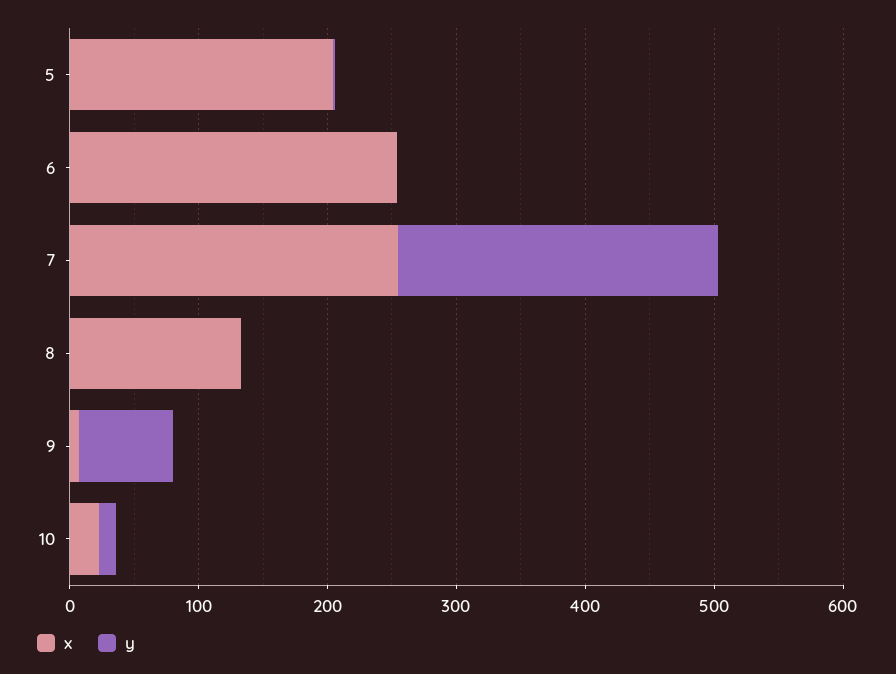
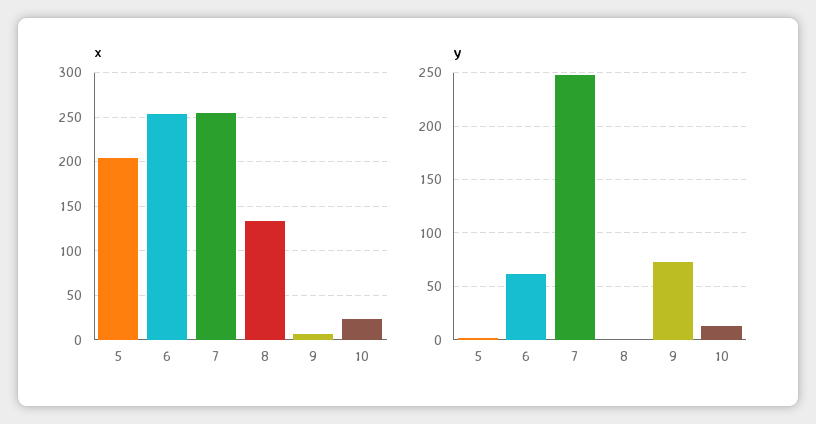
  {
    "x": {
      "5": 200,
      "6": 250,
      "7": 260,
      "8": 130,
      "9": 10,
      "10": 20
    },
    "y": {
      "5": 0,
-     "6": 0,
+     "6": 60,
      "7": 250,
      "8": 0,
      "9": 70,
      "10": 10
    }
  }

